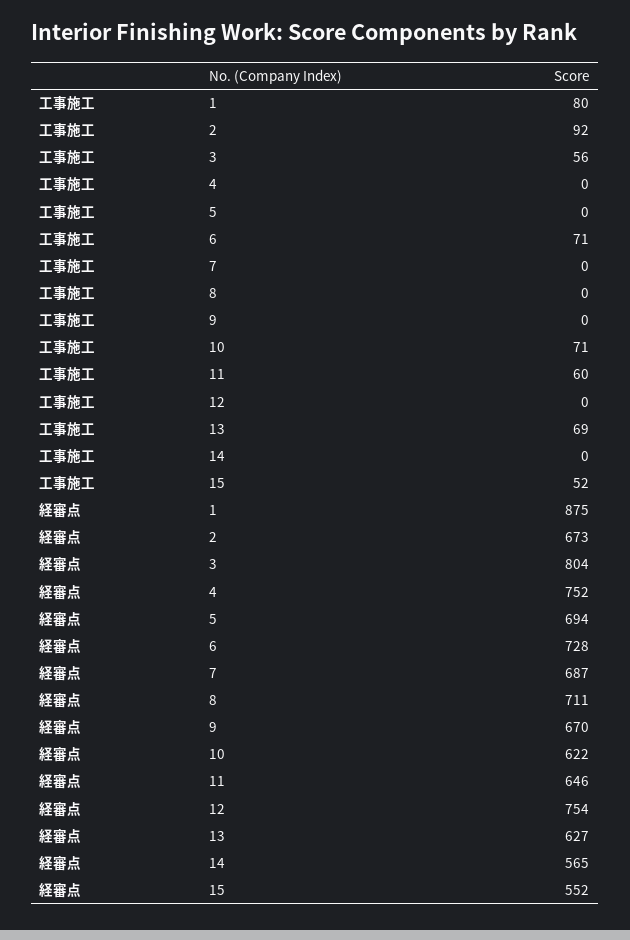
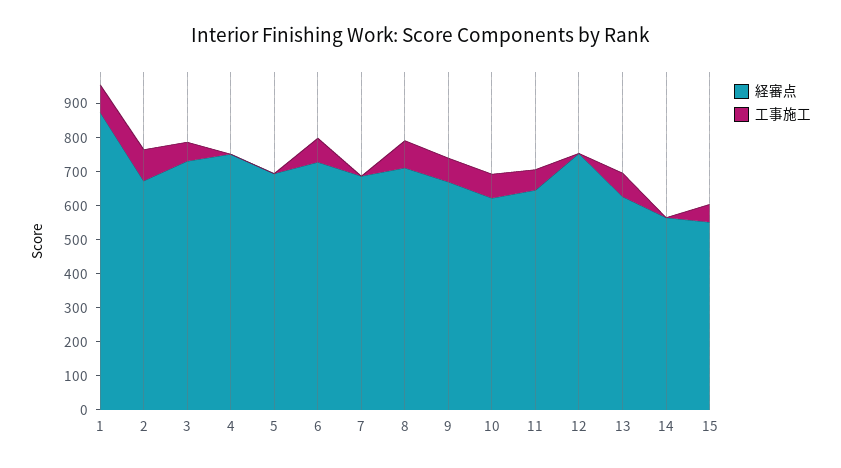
  {
    "工事施工": {
      "1": 80,
      "2": 92,
      "3": 56,
      "4": 0,
      "5": 0,
      "6": 71,
      "7": 0,
-     "8": 0,
+     "8": 75,
-     "9": 0,
+     "9": 75,
      "10": 71,
      "11": 60,
      "12": 0,
      "13": 69,
      "14": 0,
      "15": 52
    },
    "経審点": {
      "1": 875,
      "2": 673,
-     "3": 804,
+     "3": 725,
      "4": 752,
      "5": 694,
      "6": 728,
      "7": 687,
      "8": 711,
      "9": 670,
      "10": 622,
      "11": 646,
      "12": 754,
      "13": 627,
      "14": 565,
      "15": 552
    }
  }

